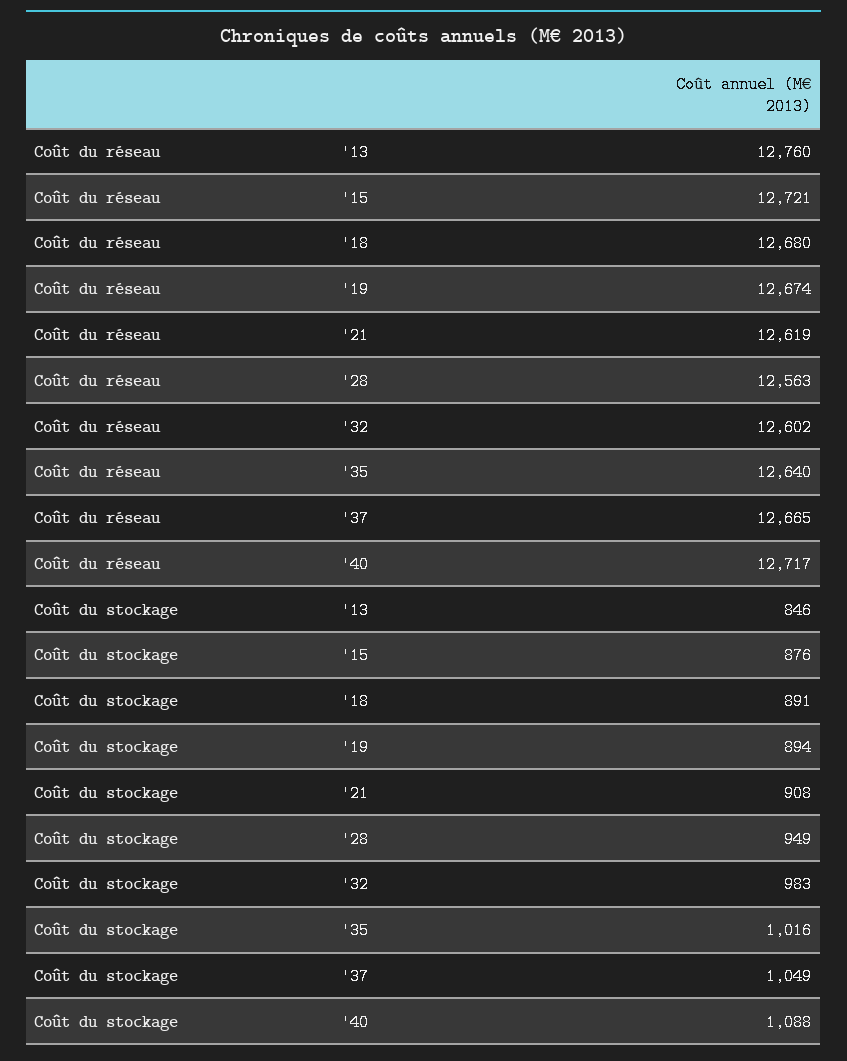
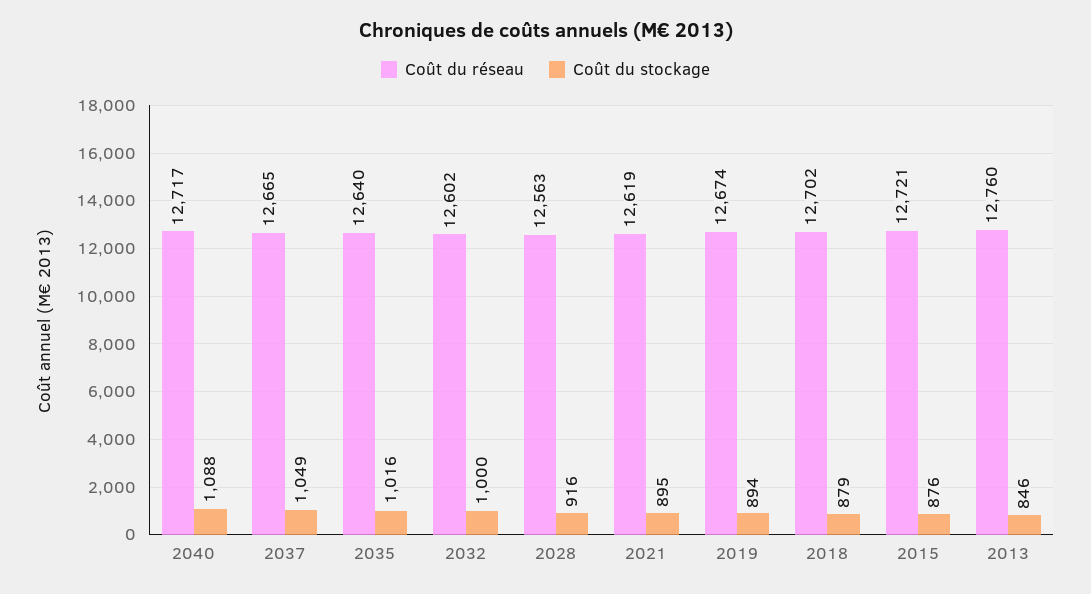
  {
    "Coût du réseau": {
      "'13": 12760,
      "'15": 12721,
-     "'18": 12680,
+     "'18": 12702,
      "'19": 12674,
      "'21": 12619,
      "'28": 12563,
      "'32": 12602,
      "'35": 12640,
      "'37": 12665,
      "'40": 12717
    },
    "Coût du stockage": {
      "'13": 846,
      "'15": 876,
-     "'18": 891,
+     "'18": 879,
      "'19": 894,
-     "'21": 908,
+     "'21": 895,
-     "'28": 949,
+     "'28": 916,
-     "'32": 983,
+     "'32": 1000,
      "'35": 1016,
      "'37": 1049,
      "'40": 1088
    }
  }

